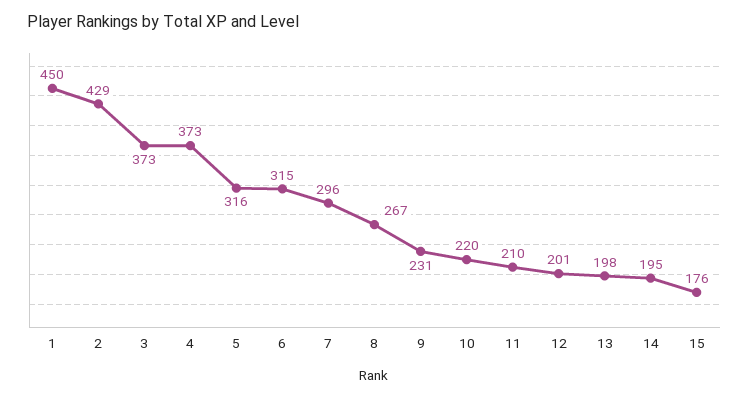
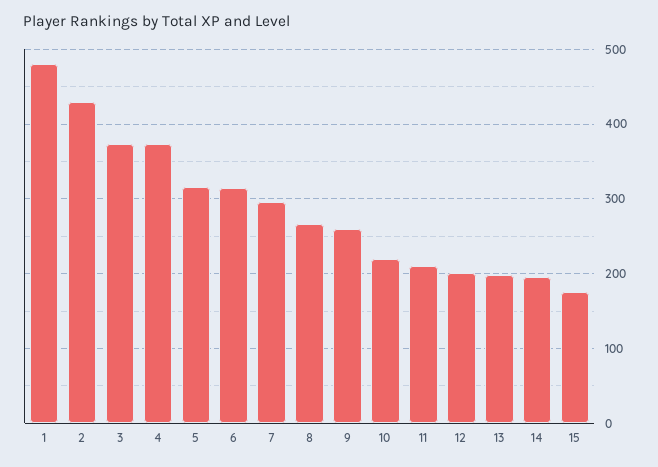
  {
-   "1": 450,
+   "1": 480,
    "2": 429,
    "3": 373,
    "4": 373,
    "5": 316,
    "6": 315,
    "7": 296,
    "8": 267,
-   "9": 231,
+   "9": 260,
    "10": 220,
    "11": 210,
    "12": 201,
    "13": 198,
    "14": 195,
    "15": 176
  }

